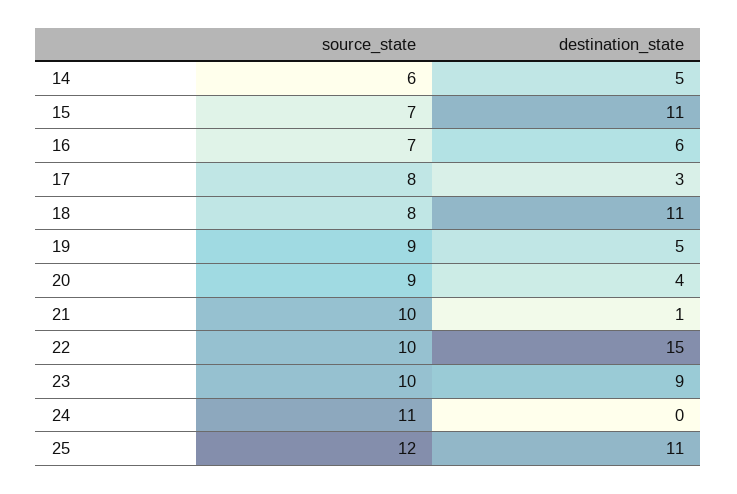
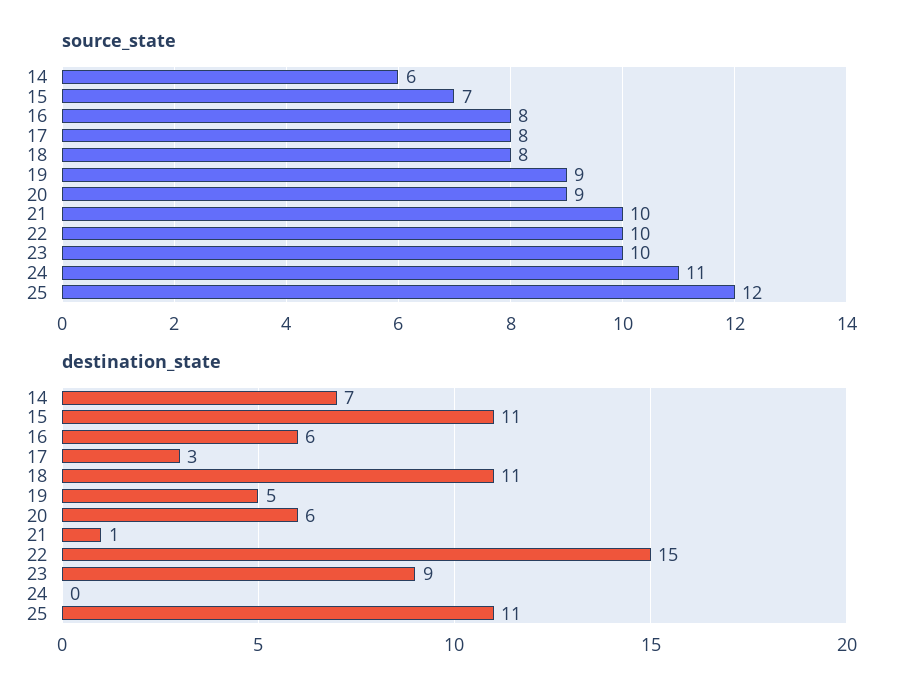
  {
    "source_state": {
      "14": 6,
      "15": 7,
-     "16": 7,
+     "16": 8,
      "17": 8,
      "18": 8,
      "19": 9,
      "20": 9,
      "21": 10,
      "22": 10,
      "23": 10,
      "24": 11,
      "25": 12
    },
    "destination_state": {
-     "14": 5,
+     "14": 7,
      "15": 11,
      "16": 6,
      "17": 3,
      "18": 11,
      "19": 5,
-     "20": 4,
+     "20": 6,
      "21": 1,
      "22": 15,
      "23": 9,
      "24": 0,
      "25": 11
    }
  }

